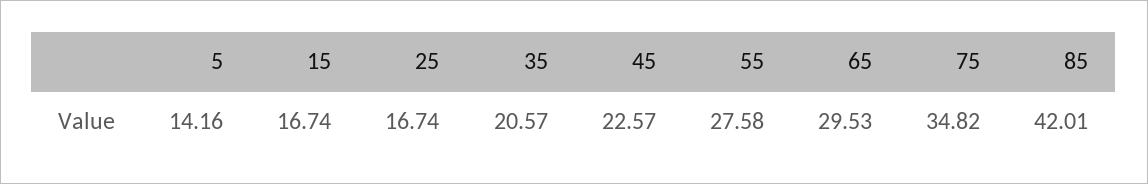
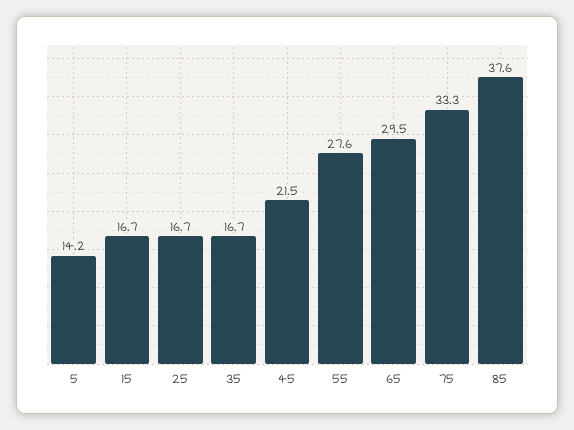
  {
    "5": 14.16,
    "15": 16.74,
    "25": 16.74,
-   "35": 20.57,
+   "35": 16.7,
-   "45": 22.57,
+   "45": 21.5,
    "55": 27.58,
    "65": 29.53,
-   "75": 34.82,
+   "75": 33.3,
-   "85": 42.01
+   "85": 37.6
  }

